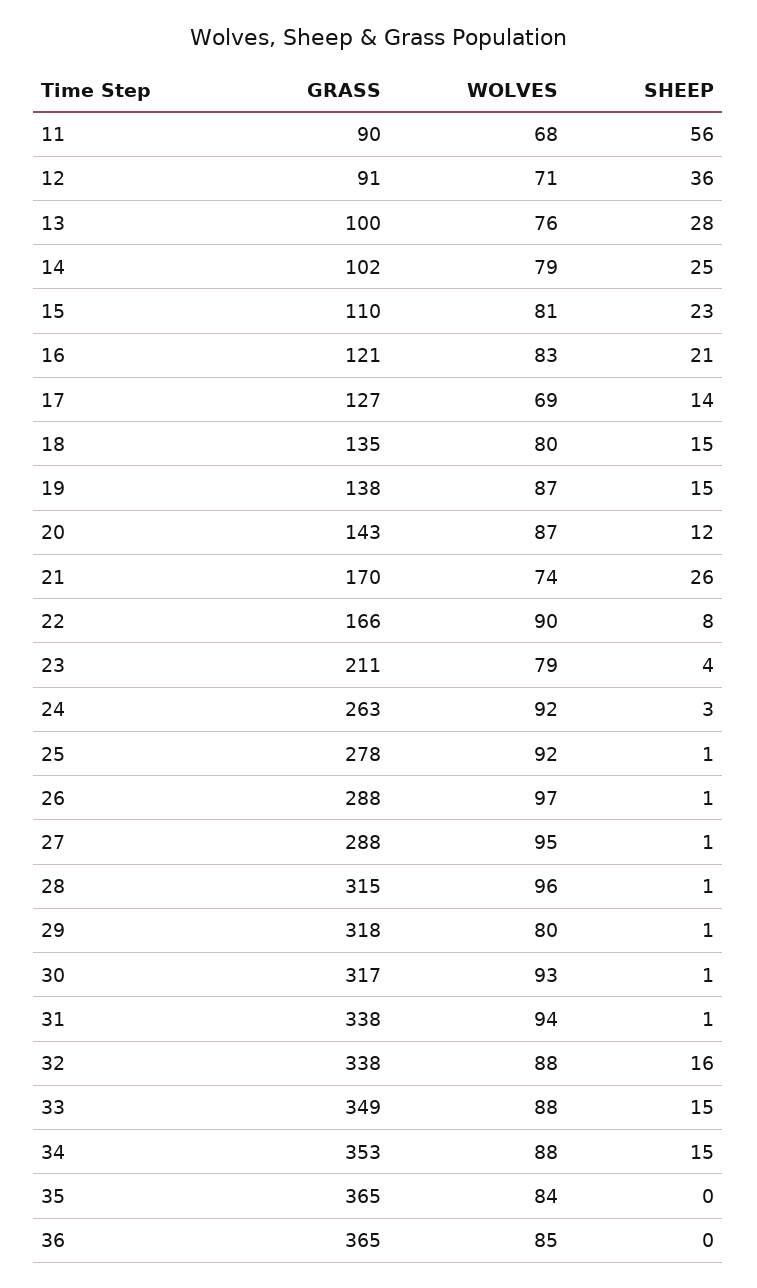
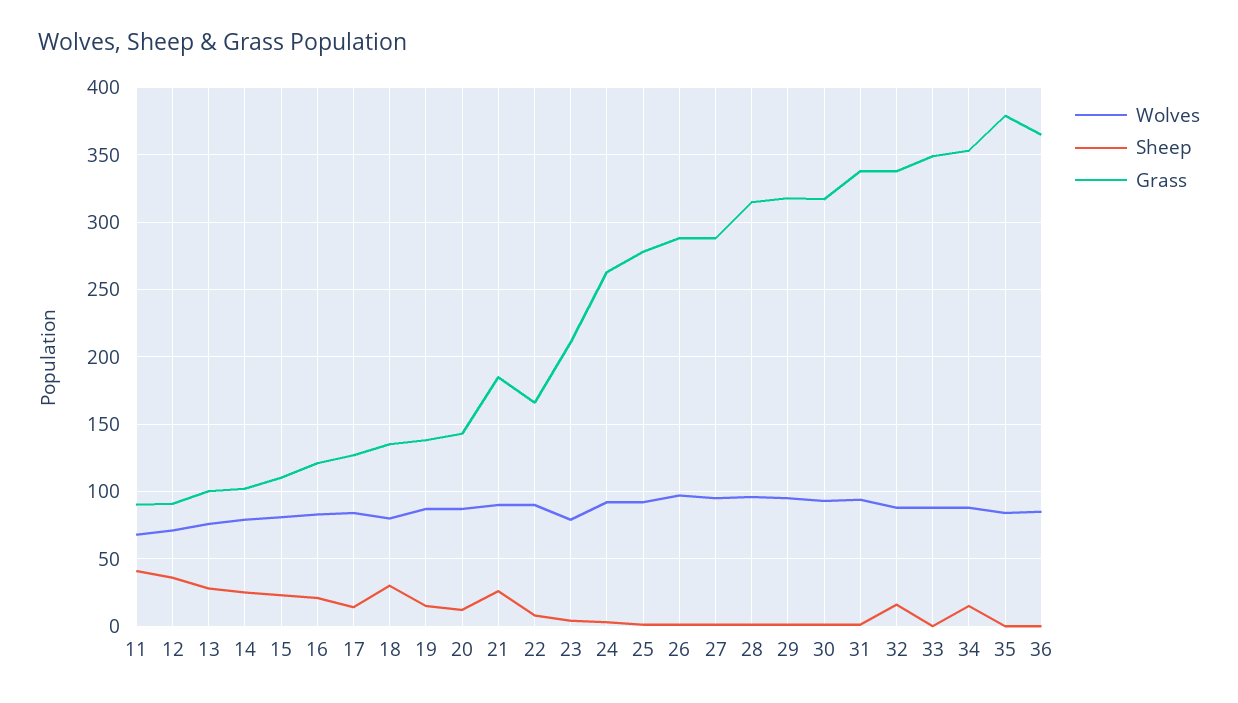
  {
    "GRASS": {
      "11": 90,
      "12": 91,
      "13": 100,
      "14": 102,
      "15": 110,
      "16": 121,
      "17": 127,
      "18": 135,
      "19": 138,
      "20": 143,
-     "21": 170,
+     "21": 185,
      "22": 166,
      "23": 211,
      "24": 263,
      "25": 278,
      "26": 288,
      "27": 288,
      "28": 315,
      "29": 318,
      "30": 317,
      "31": 338,
      "32": 338,
      "33": 349,
      "34": 353,
-     "35": 365,
+     "35": 380,
      "36": 365
    },
    "WOLVES": {
      "11": 68,
      "12": 71,
      "13": 76,
      "14": 79,
      "15": 81,
      "16": 83,
-     "17": 69,
+     "17": 85,
      "18": 80,
      "19": 87,
      "20": 87,
-     "21": 74,
+     "21": 90,
      "22": 90,
      "23": 79,
      "24": 92,
      "25": 92,
      "26": 97,
      "27": 95,
      "28": 96,
-     "29": 80,
+     "29": 95,
      "30": 93,
      "31": 94,
      "32": 88,
      "33": 88,
      "34": 88,
      "35": 84,
      "36": 85
    },
    "SHEEP": {
-     "11": 56,
+     "11": 40,
      "12": 36,
      "13": 28,
      "14": 25,
      "15": 23,
      "16": 21,
      "17": 14,
-     "18": 15,
+     "18": 30,
      "19": 15,
      "20": 12,
      "21": 26,
      "22": 8,
      "23": 4,
      "24": 3,
      "25": 1,
      "26": 1,
      "27": 1,
      "28": 1,
      "29": 1,
      "30": 1,
      "31": 1,
      "32": 16,
-     "33": 15,
+     "33": 0,
      "34": 15,
      "35": 0,
      "36": 0
    }
  }

